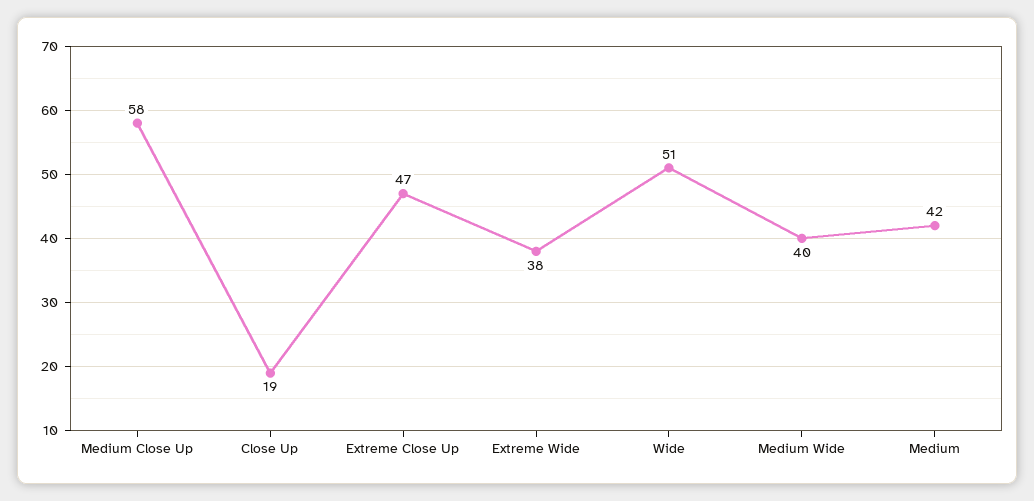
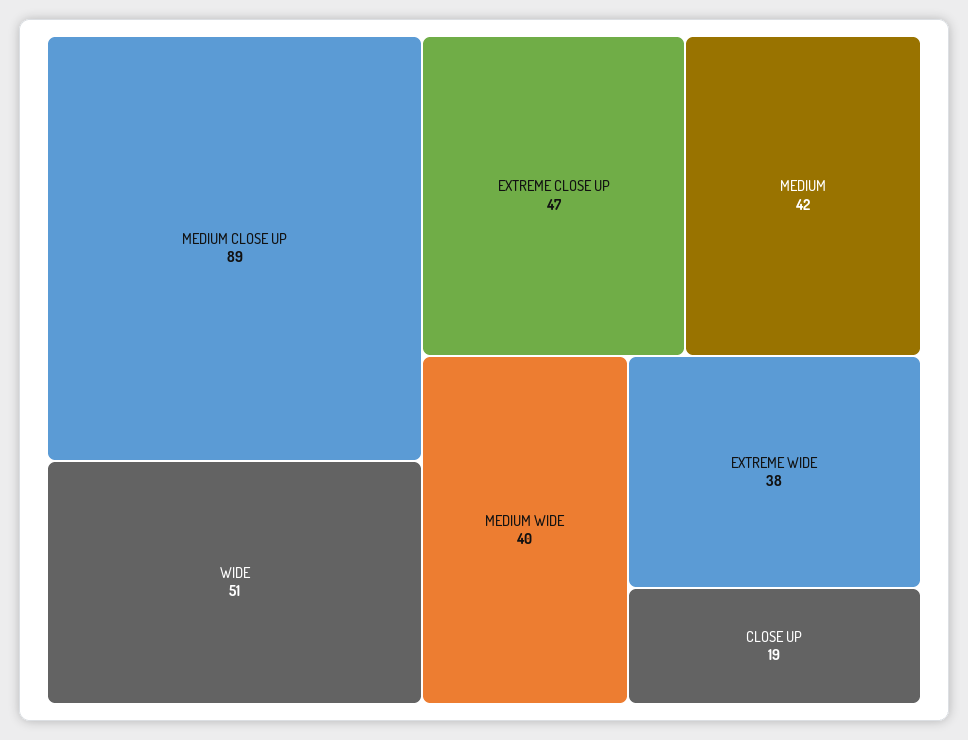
  {
-   "Medium Close Up": 58,
+   "Medium Close Up": 89,
    "Close Up": 19,
    "Extreme Close Up": 47,
    "Extreme Wide": 38,
    "Wide": 51,
    "Medium Wide": 40,
    "Medium": 42
  }

